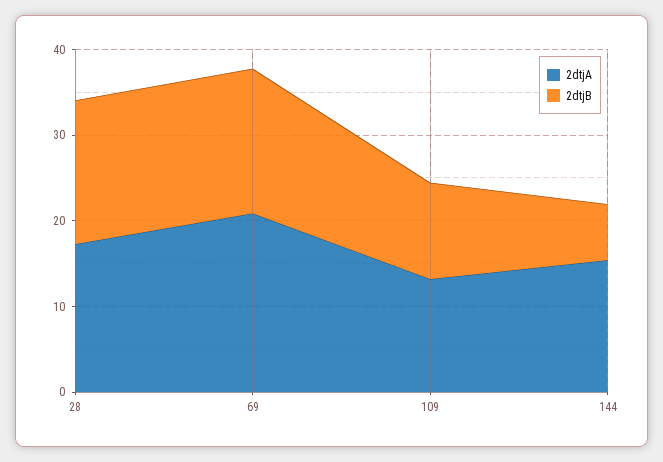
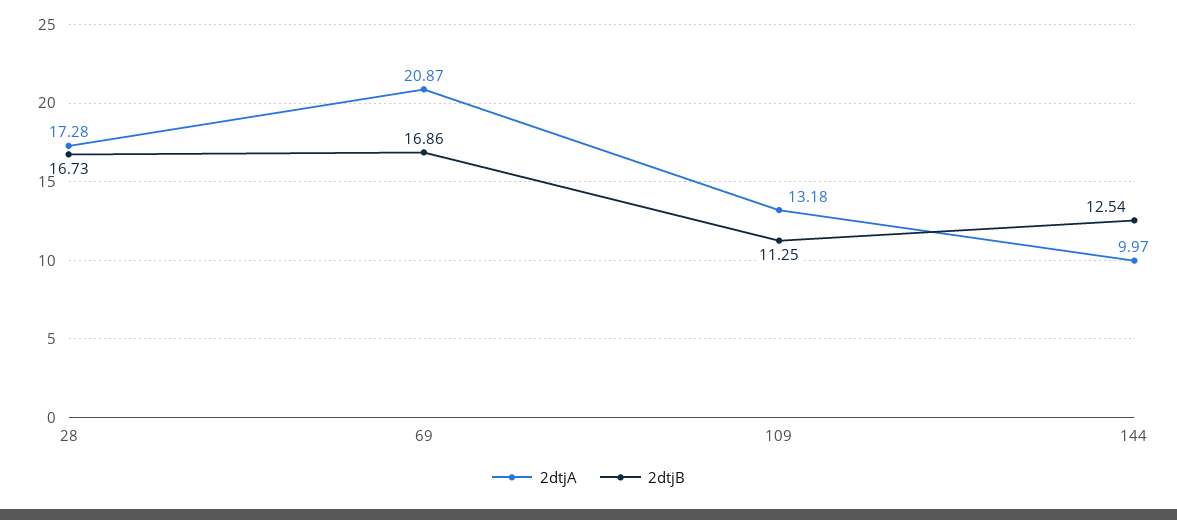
  {
    "2dtjA": {
      "28": 17.28,
      "69": 20.87,
      "109": 13.18,
-     "144": 16
+     "144": 9.97
    },
    "2dtjB": {
      "28": 16.73,
      "69": 16.86,
      "109": 11.25,
-     "144": 6
+     "144": 12.54
    }
  }

